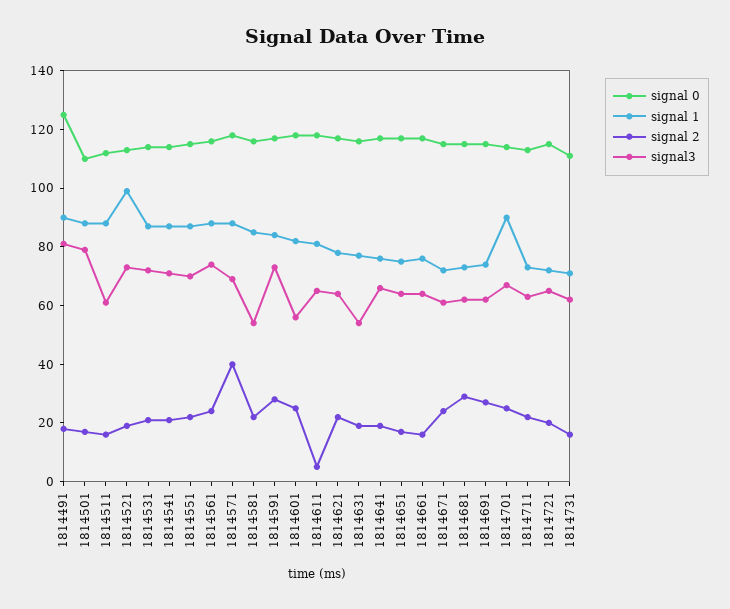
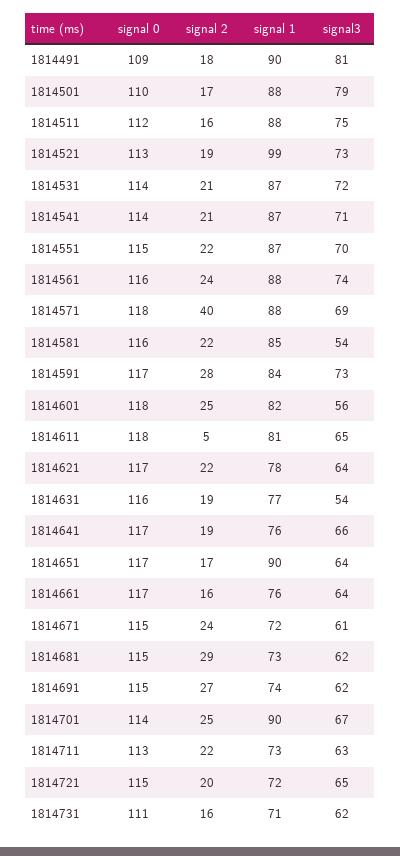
  {
    "signal 0": {
-     "1814491": 125,
+     "1814491": 109,
      "1814501": 110,
      "1814511": 112,
      "1814521": 113,
      "1814531": 114,
      "1814541": 114,
      "1814551": 115,
      "1814561": 116,
      "1814571": 118,
      "1814581": 116,
      "1814591": 117,
      "1814601": 118,
      "1814611": 118,
      "1814621": 117,
      "1814631": 116,
      "1814641": 117,
      "1814651": 117,
      "1814661": 117,
      "1814671": 115,
      "1814681": 115,
      "1814691": 115,
      "1814701": 114,
      "1814711": 113,
      "1814721": 115,
      "1814731": 111
    },
    "signal 1": {
      "1814491": 90,
      "1814501": 88,
      "1814511": 88,
      "1814521": 99,
      "1814531": 87,
      "1814541": 87,
      "1814551": 87,
      "1814561": 88,
      "1814571": 88,
      "1814581": 85,
      "1814591": 84,
      "1814601": 82,
      "1814611": 81,
      "1814621": 78,
      "1814631": 77,
      "1814641": 76,
-     "1814651": 75,
+     "1814651": 90,
      "1814661": 76,
      "1814671": 72,
      "1814681": 73,
      "1814691": 74,
      "1814701": 90,
      "1814711": 73,
      "1814721": 72,
      "1814731": 71
    },
    "signal 2": {
      "1814491": 18,
      "1814501": 17,
      "1814511": 16,
      "1814521": 19,
      "1814531": 21,
      "1814541": 21,
      "1814551": 22,
      "1814561": 24,
      "1814571": 40,
      "1814581": 22,
      "1814591": 28,
      "1814601": 25,
      "1814611": 5,
      "1814621": 22,
      "1814631": 19,
      "1814641": 19,
      "1814651": 17,
      "1814661": 16,
      "1814671": 24,
      "1814681": 29,
      "1814691": 27,
      "1814701": 25,
      "1814711": 22,
      "1814721": 20,
      "1814731": 16
    },
    "signal3": {
      "1814491": 81,
      "1814501": 79,
-     "1814511": 60,
+     "1814511": 75,
      "1814521": 73,
      "1814531": 72,
      "1814541": 71,
      "1814551": 70,
      "1814561": 74,
      "1814571": 69,
      "1814581": 54,
      "1814591": 73,
      "1814601": 56,
      "1814611": 65,
      "1814621": 64,
      "1814631": 54,
      "1814641": 66,
      "1814651": 64,
      "1814661": 64,
      "1814671": 61,
      "1814681": 62,
      "1814691": 62,
      "1814701": 67,
      "1814711": 63,
      "1814721": 65,
      "1814731": 62
    }
  }

